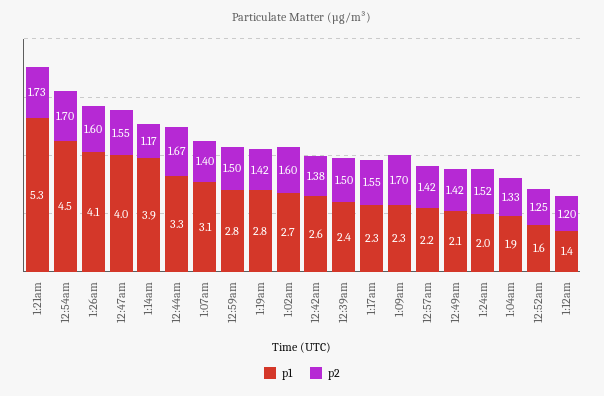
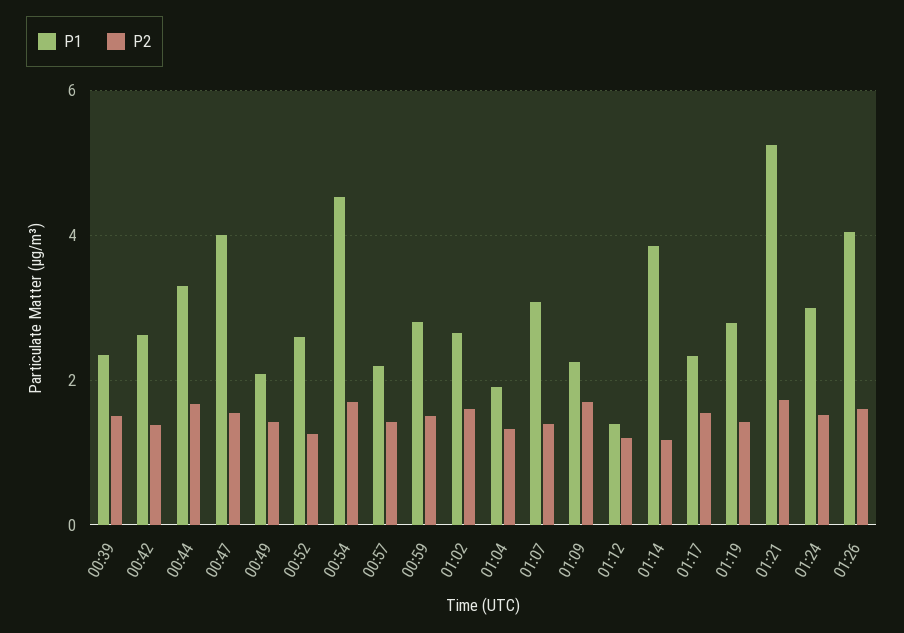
  {
    "p1": {
      "1:21am": 5.3,
      "12:54am": 4.5,
      "1:26am": 4.1,
      "12:47am": 4,
      "1:14am": 3.9,
      "12:44am": 3.3,
      "1:07am": 3.1,
      "12:59am": 2.8,
      "1:19am": 2.8,
      "1:02am": 2.7,
      "12:42am": 2.6,
      "12:39am": 2.4,
      "1:17am": 2.3,
      "1:09am": 2.3,
      "12:57am": 2.2,
      "12:49am": 2.1,
-     "1:24am": 2,
+     "1:24am": 3,
      "1:04am": 1.9,
-     "12:52am": 1.6,
+     "12:52am": 2.6,
      "1:12am": 1.4
    },
    "p2": {
      "1:21am": 1.73,
      "12:54am": 1.7,
      "1:26am": 1.6,
      "12:47am": 1.55,
      "1:14am": 1.17,
      "12:44am": 1.67,
      "1:07am": 1.4,
      "12:59am": 1.5,
      "1:19am": 1.42,
      "1:02am": 1.6,
      "12:42am": 1.38,
      "12:39am": 1.5,
      "1:17am": 1.55,
      "1:09am": 1.7,
      "12:57am": 1.42,
      "12:49am": 1.42,
      "1:24am": 1.52,
      "1:04am": 1.33,
      "12:52am": 1.25,
      "1:12am": 1.2
    }
  }

